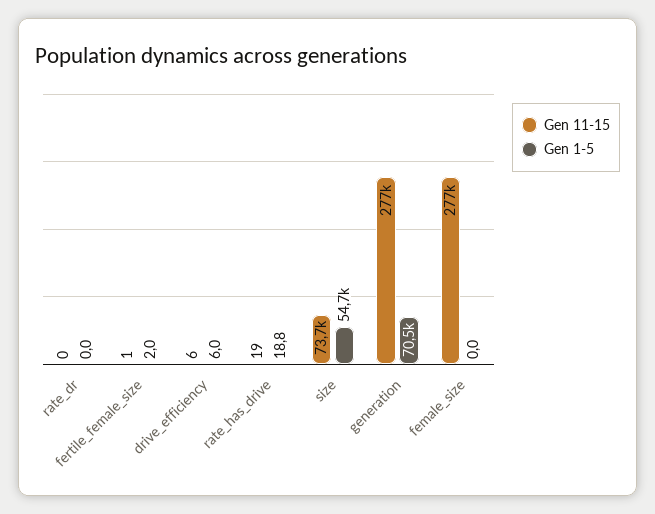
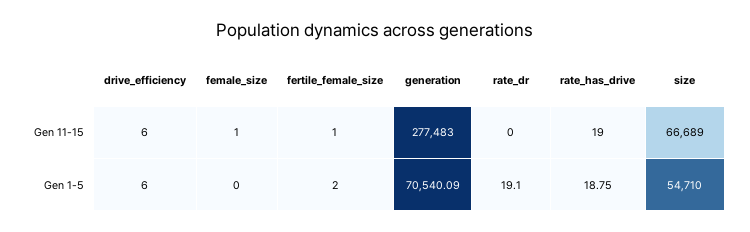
  {
    "Gen 11-15": {
      "rate_dr": 0,
      "fertile_female_size": 1,
      "drive_efficiency": 6,
      "rate_has_drive": 19,
-     "size": 73700,
+     "size": 66689,
      "generation": 277483,
-     "female_size": 277000
+     "female_size": 1
    },
    "Gen 1-5": {
-     "rate_dr": 0,
+     "rate_dr": 19.1,
      "fertile_female_size": 2,
      "drive_efficiency": 6,
      "rate_has_drive": 18.75,
      "size": 54710,
      "generation": 70540.09,
      "female_size": 0
    }
  }

